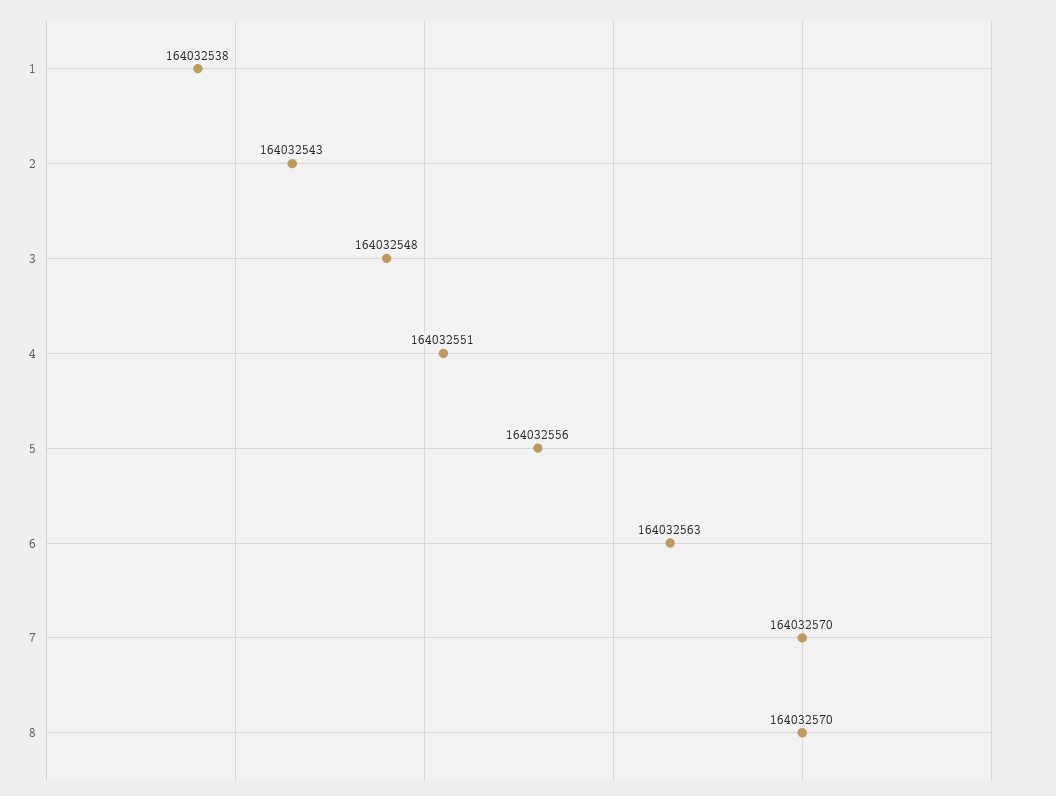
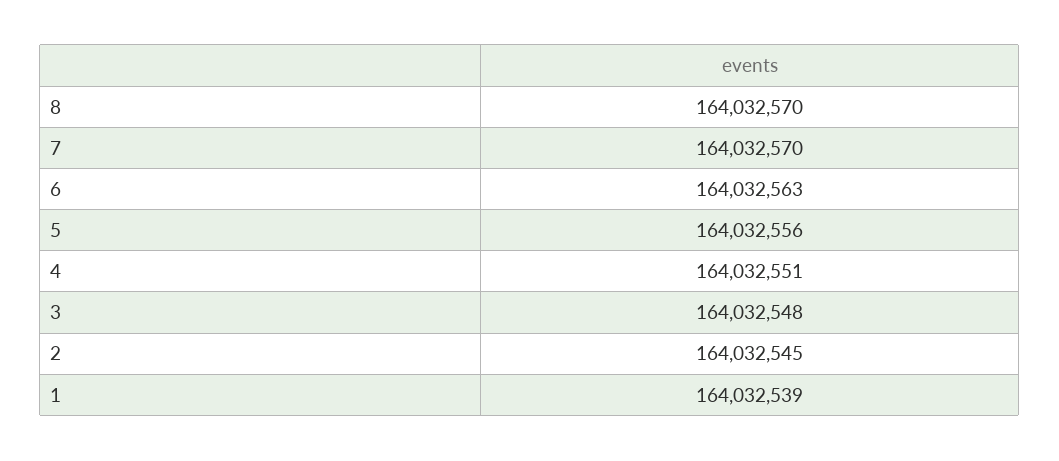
  {
-   "1": 164032538,
+   "1": 164032539,
-   "2": 164032543,
+   "2": 164032545,
    "3": 164032548,
    "4": 164032551,
    "5": 164032556,
    "6": 164032563,
    "7": 164032570,
    "8": 164032570
  }

